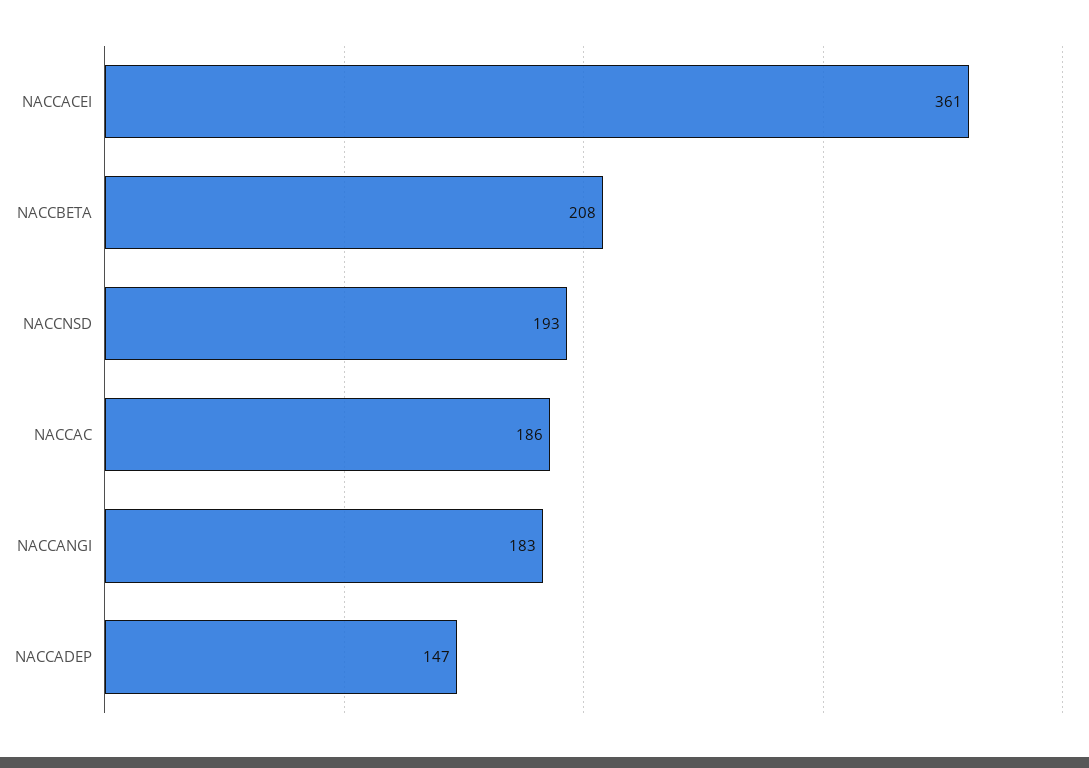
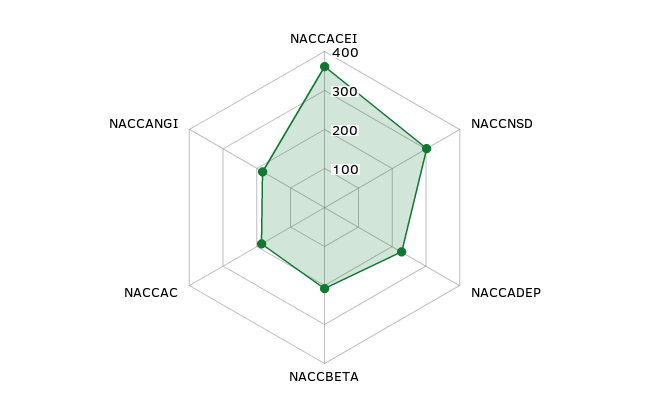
  {
    "NACCACEI": 361,
    "NACCBETA": 208,
-   "NACCNSD": 193,
+   "NACCNSD": 300,
    "NACCAC": 186,
    "NACCANGI": 183,
-   "NACCADEP": 147
+   "NACCADEP": 225
  }

